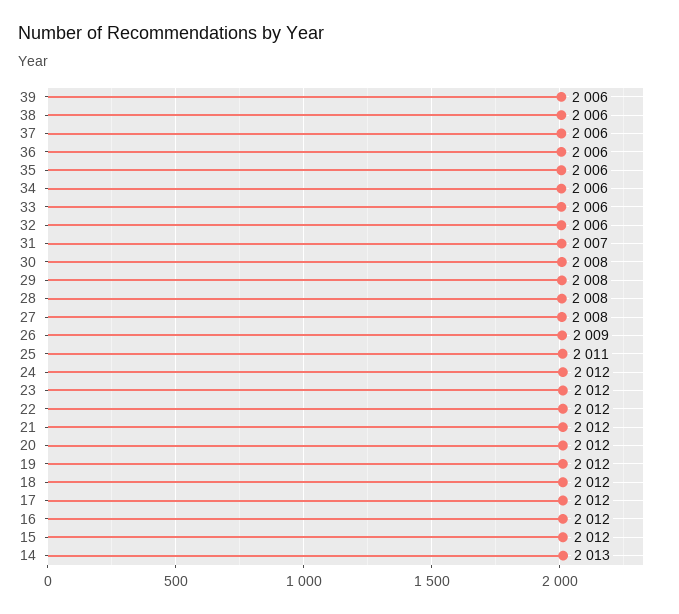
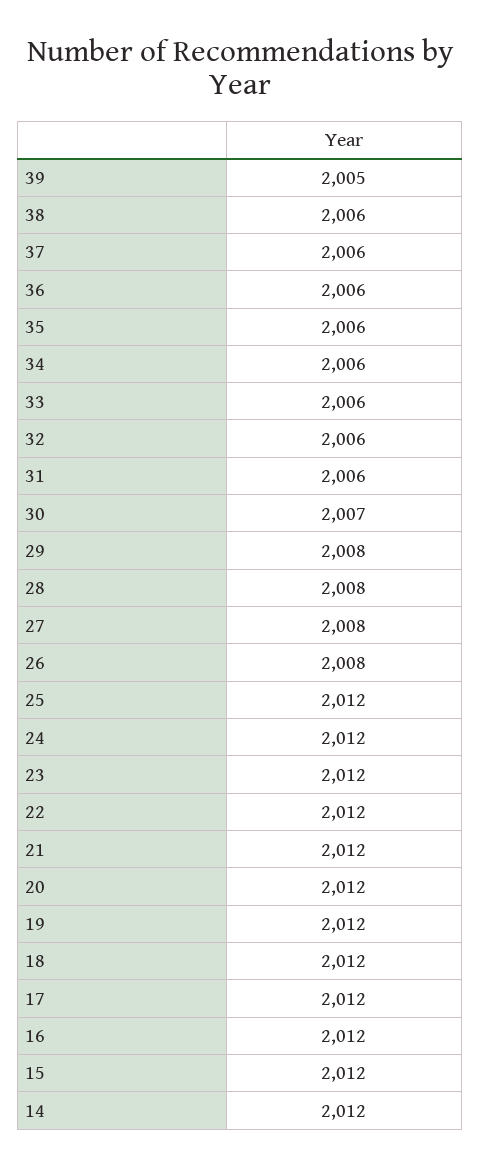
  {
-   "39": 2006,
+   "39": 2005,
    "38": 2006,
    "37": 2006,
    "36": 2006,
    "35": 2006,
    "34": 2006,
    "33": 2006,
    "32": 2006,
-   "31": 2007,
+   "31": 2006,
-   "30": 2008,
+   "30": 2007,
    "29": 2008,
    "28": 2008,
    "27": 2008,
-   "26": 2009,
+   "26": 2008,
-   "25": 2011,
+   "25": 2012,
    "24": 2012,
    "23": 2012,
    "22": 2012,
    "21": 2012,
    "20": 2012,
    "19": 2012,
    "18": 2012,
    "17": 2012,
    "16": 2012,
    "15": 2012,
-   "14": 2013
+   "14": 2012
  }

